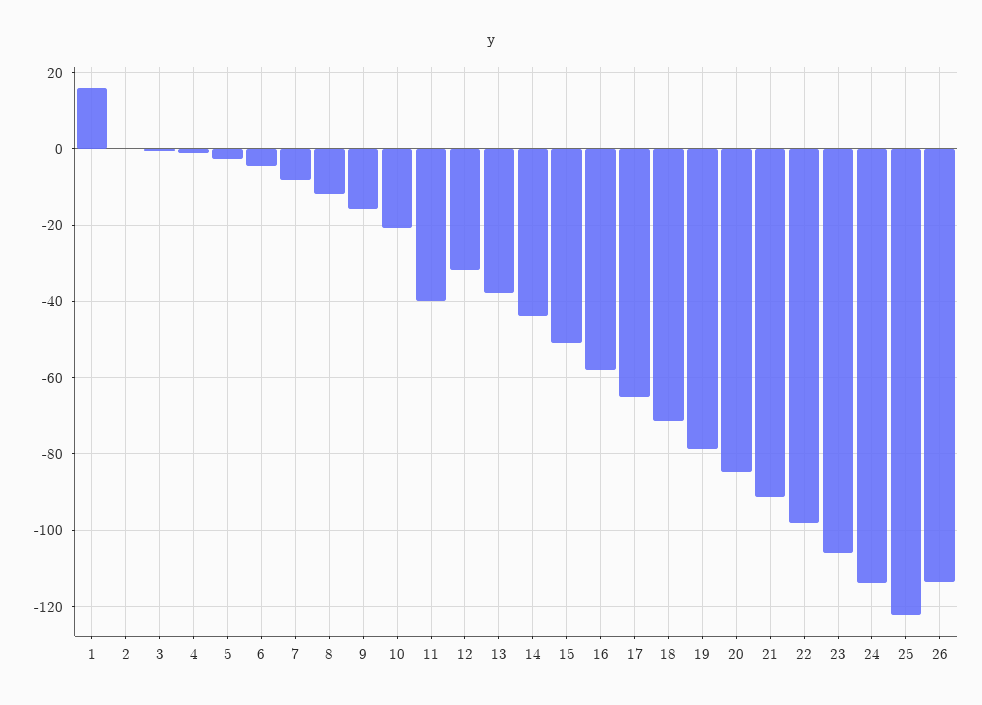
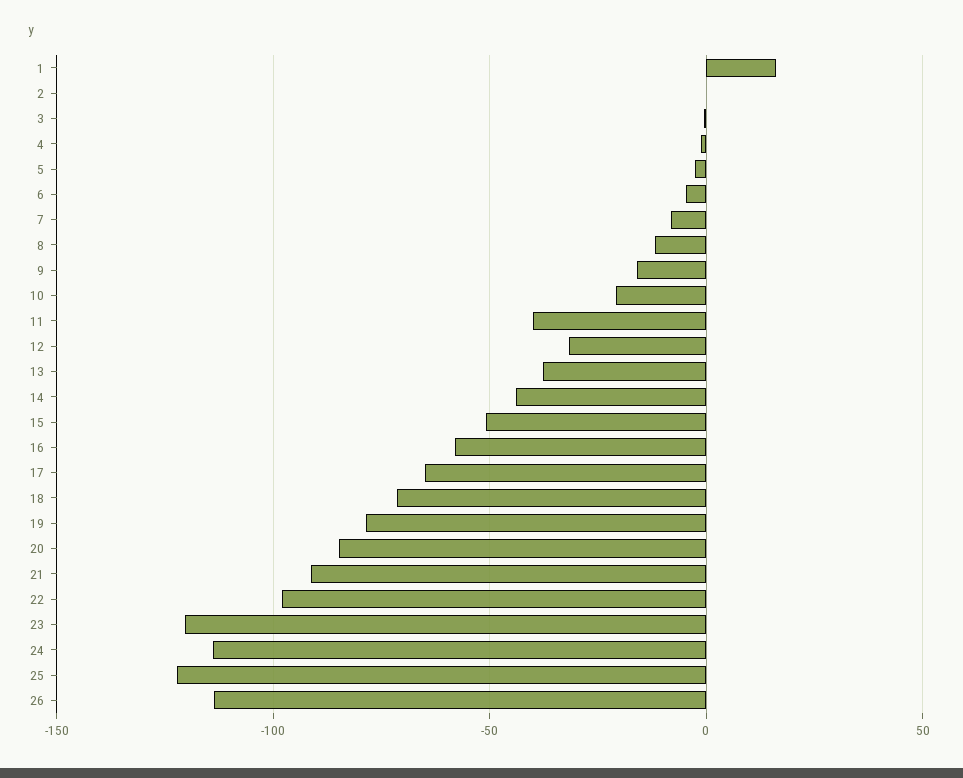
  {
    "1": 16,
    "2": 0,
    "3": 0,
    "4": -2,
    "5": -2,
    "6": -4,
    "7": -8,
    "8": -12,
    "9": -16,
    "10": -20,
    "11": -40,
    "12": -32,
    "13": -38,
    "14": -44,
    "15": -50,
    "16": -58,
    "17": -66,
    "18": -72,
    "19": -78,
    "20": -84,
    "21": -92,
    "22": -98,
-   "23": -106,
+   "23": -120,
    "24": -114,
    "25": -122,
    "26": -114
  }

